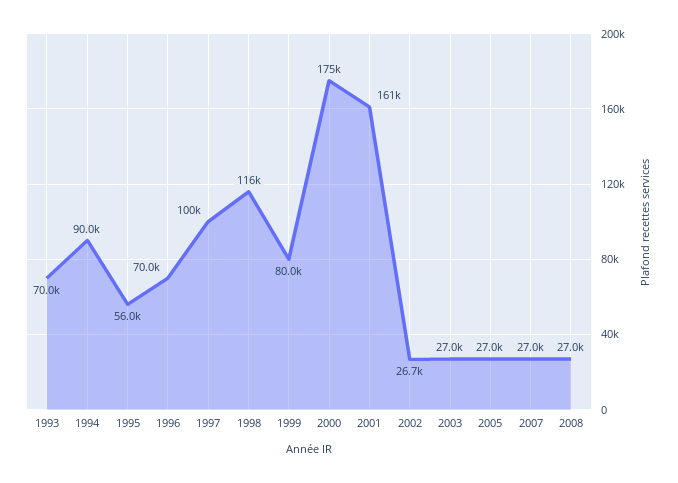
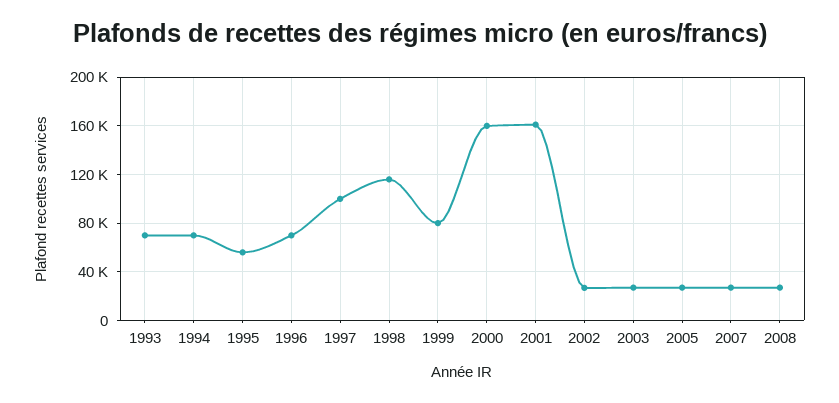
  {
    "1993": 70000,
-   "1994": 90000,
+   "1994": 70000,
    "1995": 56000,
    "1996": 70000,
    "1997": 100000,
    "1998": 116000,
    "1999": 80000,
-   "2000": 175000,
+   "2000": 160000,
    "2001": 161000,
    "2002": 26700,
    "2003": 27000,
    "2005": 27000,
    "2007": 27000,
    "2008": 27000
  }

